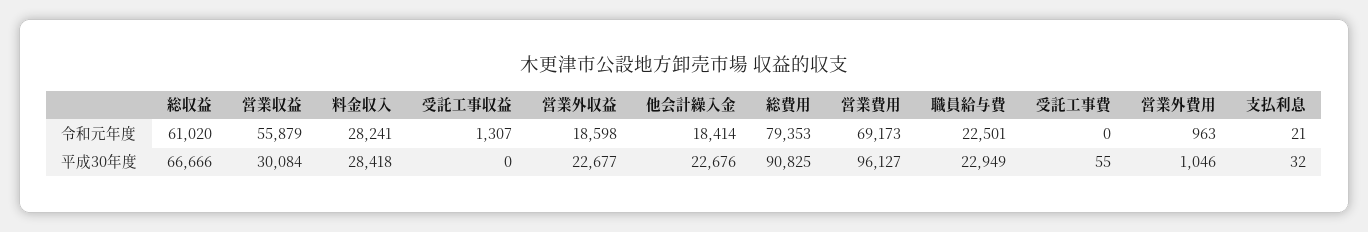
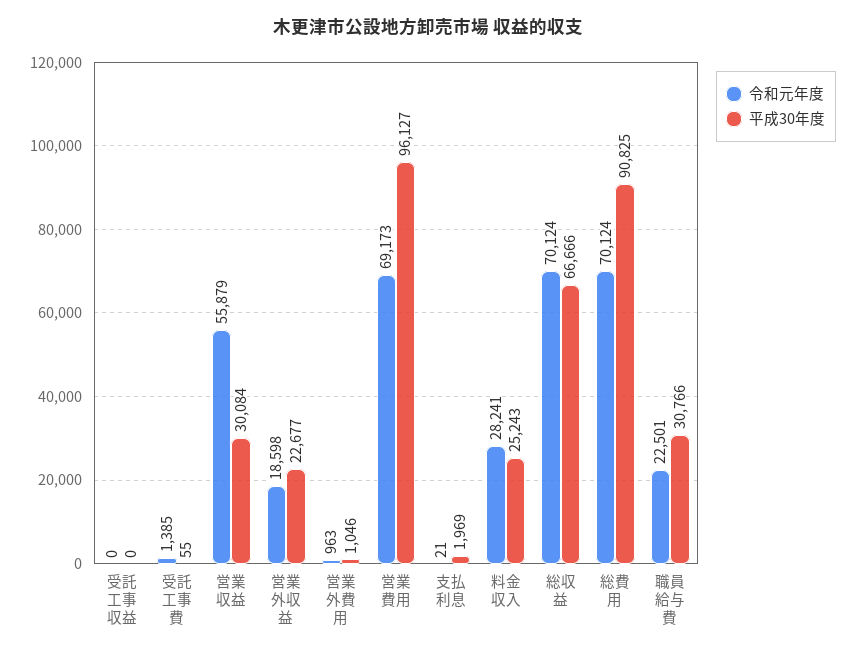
  {
    "令和元年度": {
-     "総収益": 61020,
+     "総収益": 70124,
      "営業収益": 55879,
      "料金収入": 28241,
-     "受託工事収益": 1307,
+     "受託工事収益": 0,
      "営業外収益": 18598,
-     "他会計繰入金": 18414,
-     "総費用": 79353,
+     "総費用": 70124,
      "営業費用": 69173,
      "職員給与費": 22501,
-     "受託工事費": 0,
+     "受託工事費": 1385,
      "営業外費用": 963,
      "支払利息": 21
    },
    "平成30年度": {
      "総収益": 66666,
      "営業収益": 30084,
-     "料金収入": 28418,
+     "料金収入": 25243,
      "受託工事収益": 0,
      "営業外収益": 22677,
-     "他会計繰入金": 22676,
      "総費用": 90825,
      "営業費用": 96127,
-     "職員給与費": 22949,
+     "職員給与費": 30766,
      "受託工事費": 55,
      "営業外費用": 1046,
-     "支払利息": 32
+     "支払利息": 1969
    }
  }

